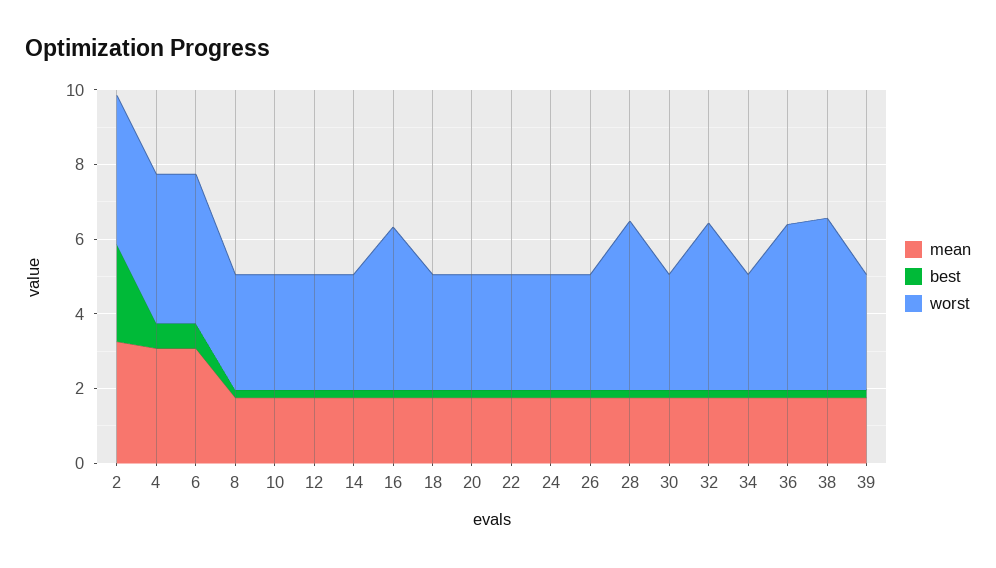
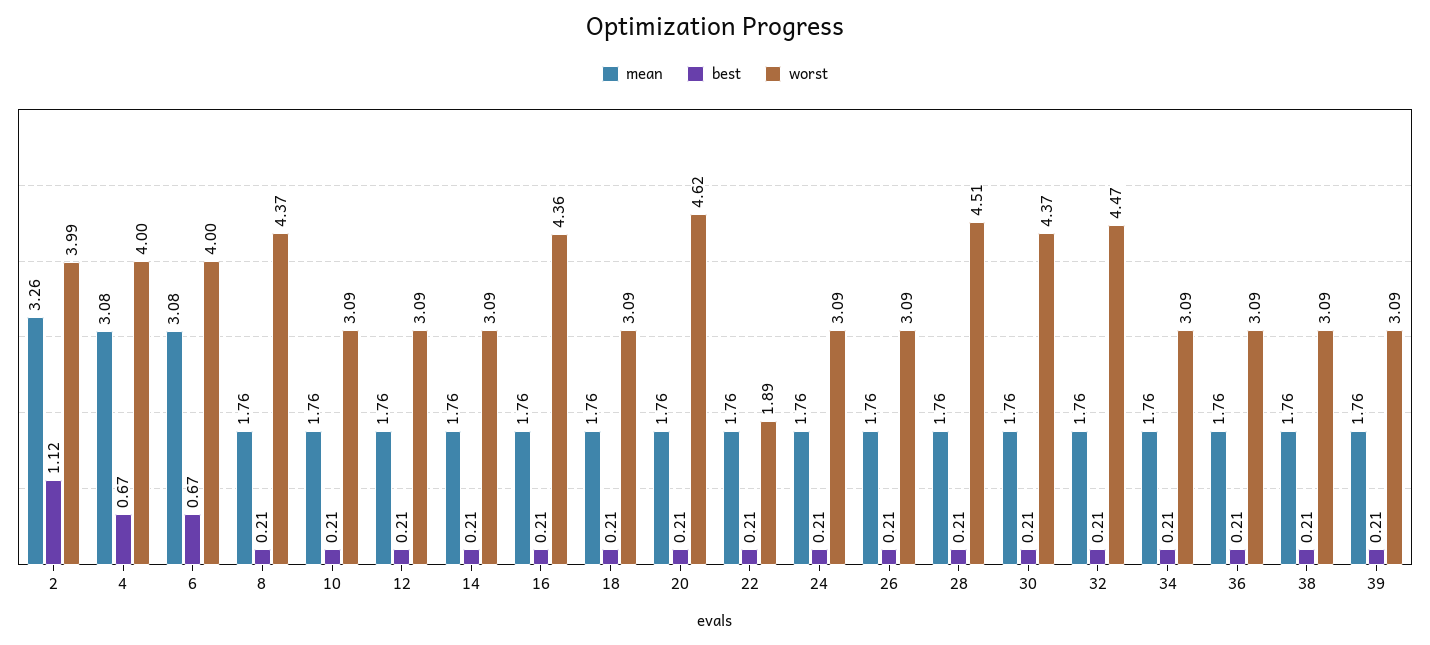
  {
    "mean": {
      "2": 3.26,
      "4": 3.08,
      "6": 3.08,
      "8": 1.76,
      "10": 1.76,
      "12": 1.76,
      "14": 1.76,
      "16": 1.76,
      "18": 1.76,
      "20": 1.76,
      "22": 1.76,
      "24": 1.76,
      "26": 1.76,
      "28": 1.76,
      "30": 1.76,
      "32": 1.76,
      "34": 1.76,
      "36": 1.76,
      "38": 1.76,
      "39": 1.76
    },
    "best": {
-     "2": 2.5,
+     "2": 1.12,
      "4": 0.67,
      "6": 0.67,
      "8": 0.21,
      "10": 0.21,
      "12": 0.21,
      "14": 0.21,
      "16": 0.21,
      "18": 0.21,
      "20": 0.21,
      "22": 0.21,
      "24": 0.21,
      "26": 0.21,
      "28": 0.21,
      "30": 0.21,
      "32": 0.21,
      "34": 0.21,
      "36": 0.21,
      "38": 0.21,
      "39": 0.21
    },
    "worst": {
      "2": 3.99,
      "4": 4,
      "6": 4,
-     "8": 3,
+     "8": 4.37,
      "10": 3.09,
      "12": 3.09,
      "14": 3.09,
      "16": 4.36,
      "18": 3.09,
-     "20": 3,
+     "20": 4.62,
-     "22": 3,
+     "22": 1.89,
      "24": 3.09,
      "26": 3.09,
      "28": 4.51,
-     "30": 3,
+     "30": 4.37,
      "32": 4.47,
      "34": 3.09,
-     "36": 4.5,
+     "36": 3.09,
-     "38": 4.5,
+     "38": 3.09,
      "39": 3.09
    }
  }

